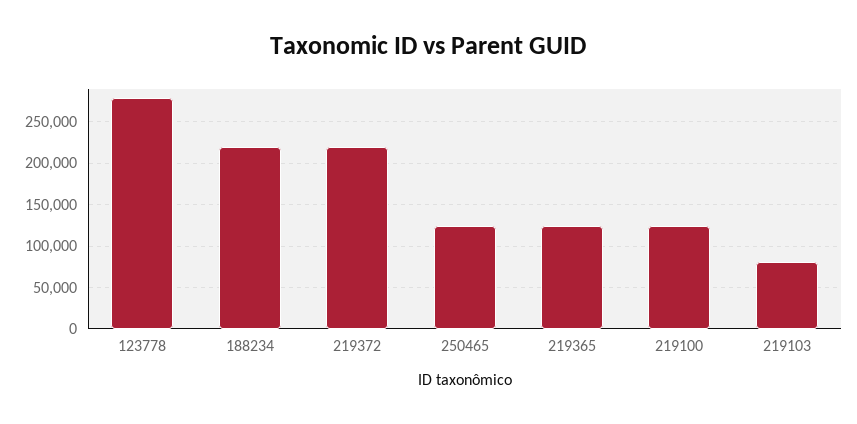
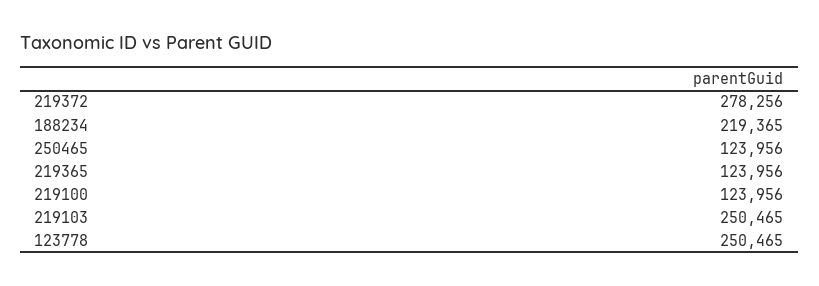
  {
-   "123778": 280000,
+   "123778": 250465,
    "188234": 219365,
-   "219372": 220000,
+   "219372": 278256,
    "250465": 123956,
    "219365": 123956,
    "219100": 123956,
-   "219103": 80000
+   "219103": 250465
  }

